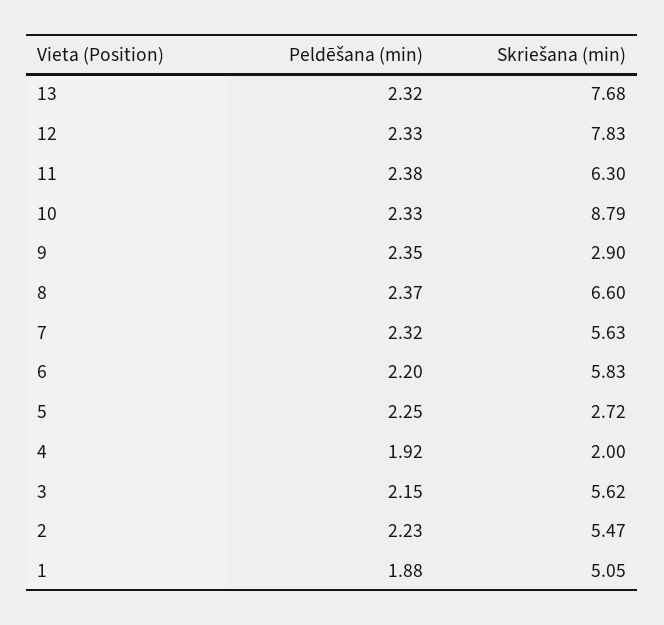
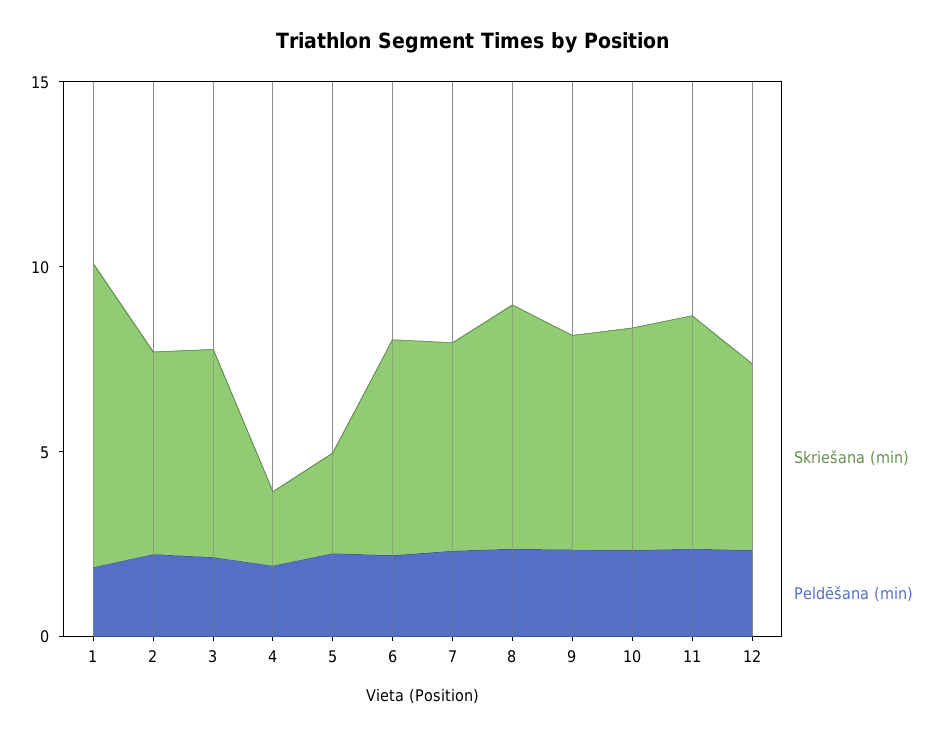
  {
    "Peldēšana (min)": {
-     "13": 2.32,
      "12": 2.33,
      "11": 2.38,
      "10": 2.33,
      "9": 2.35,
      "8": 2.37,
      "7": 2.32,
      "6": 2.2,
      "5": 2.25,
      "4": 1.92,
      "3": 2.15,
      "2": 2.23,
      "1": 1.88
    },
    "Skriešana (min)": {
-     "13": 7.68,
-     "12": 7.83,
+     "12": 5,
      "11": 6.3,
-     "10": 8.79,
+     "10": 6,
-     "9": 2.9,
+     "9": 6,
      "8": 6.6,
      "7": 5.63,
      "6": 5.83,
      "5": 2.72,
      "4": 2,
      "3": 5.62,
      "2": 5.47,
-     "1": 5.05
+     "1": 8
    }
  }

